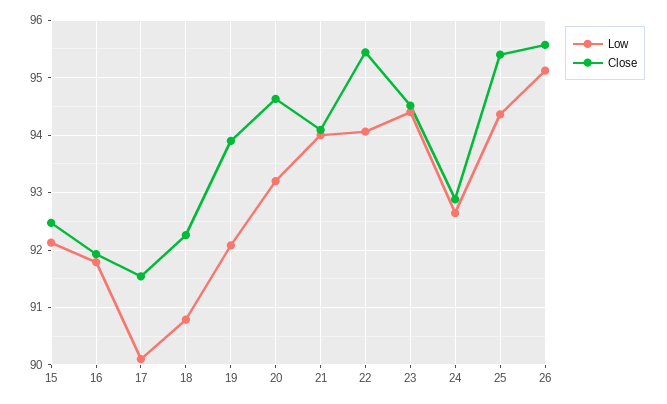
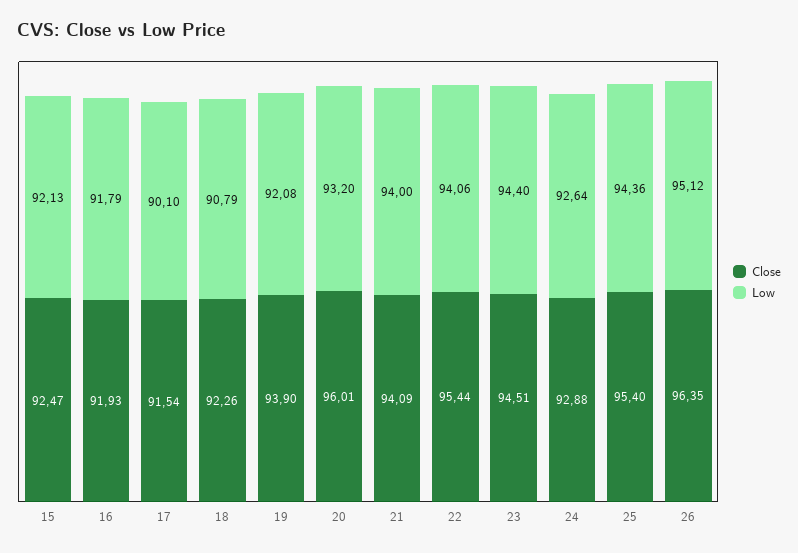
  {
    "Low": {
      "15": 92.13,
      "16": 91.79,
      "17": 90.1,
      "18": 90.79,
      "19": 92.08,
      "20": 93.2,
      "21": 94,
      "22": 94.06,
      "23": 94.4,
      "24": 92.64,
      "25": 94.36,
      "26": 95.12
    },
    "Close": {
      "15": 92.47,
      "16": 91.93,
      "17": 91.54,
      "18": 92.26,
      "19": 93.9,
-     "20": 94.6,
+     "20": 96.01,
      "21": 94.09,
      "22": 95.44,
      "23": 94.51,
      "24": 92.88,
      "25": 95.4,
-     "26": 95.6
+     "26": 96.35
    }
  }

